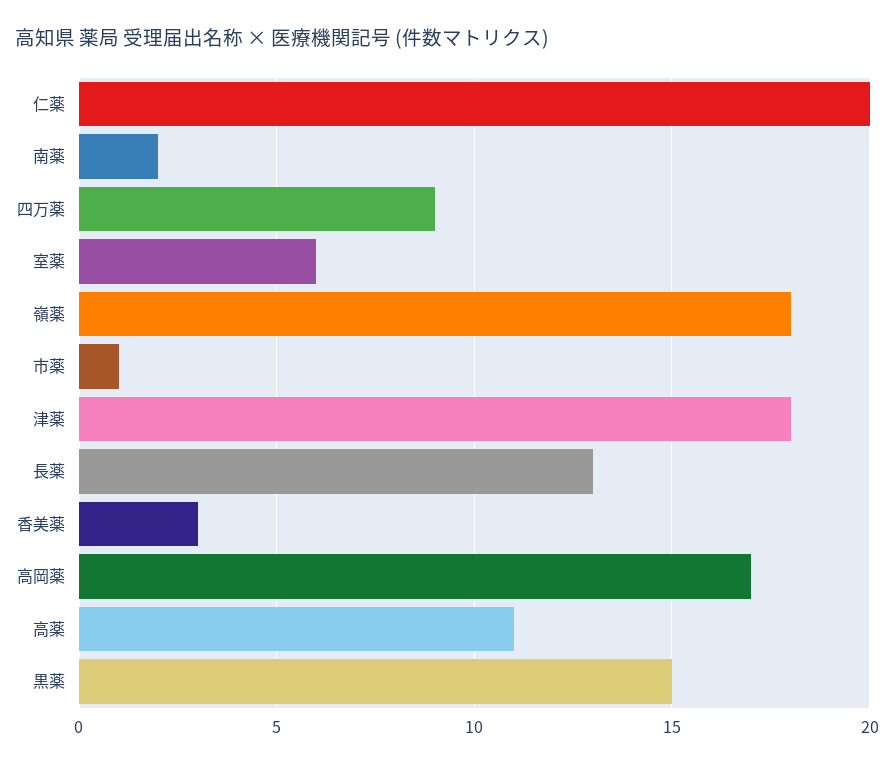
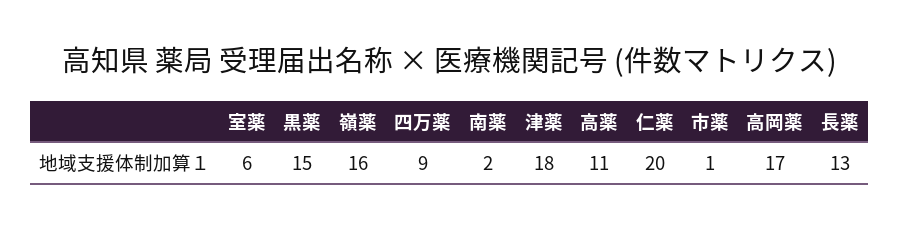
  {
    "仁薬": 20,
    "南薬": 2,
    "四万薬": 9,
    "室薬": 6,
-   "嶺薬": 18,
+   "嶺薬": 16,
    "市薬": 1,
    "津薬": 18,
    "長薬": 13,
-   "香美薬": 3,
    "高岡薬": 17,
    "高薬": 11,
    "黒薬": 15
  }

